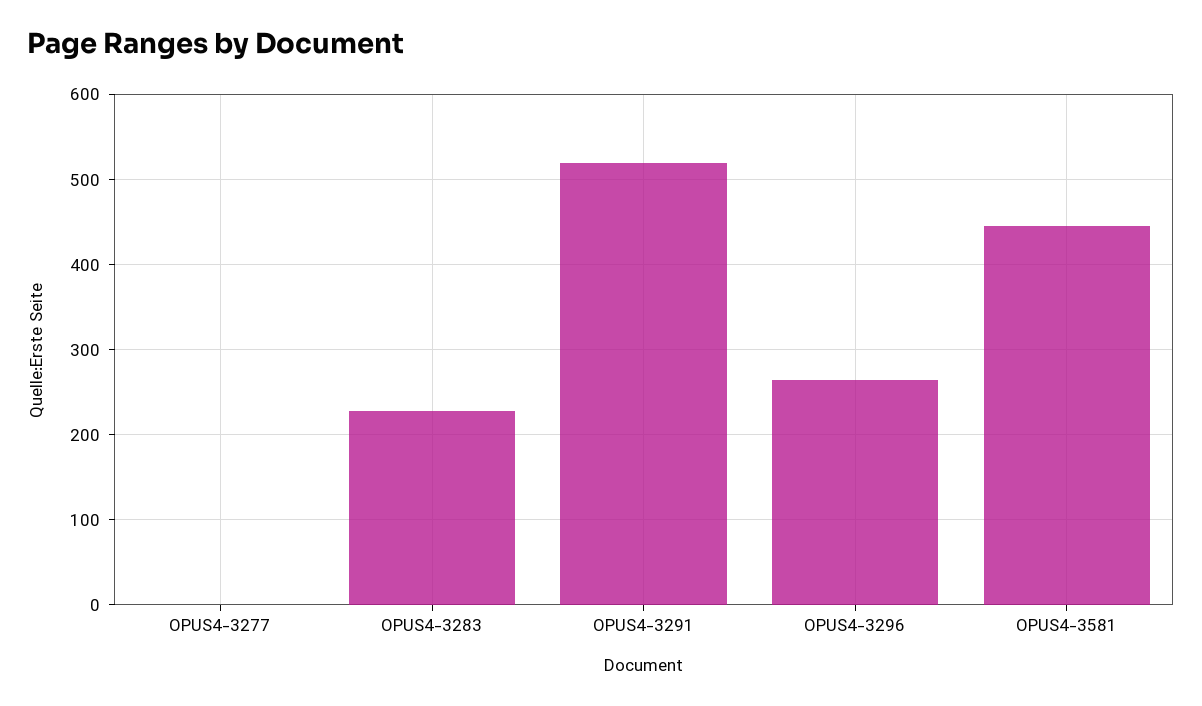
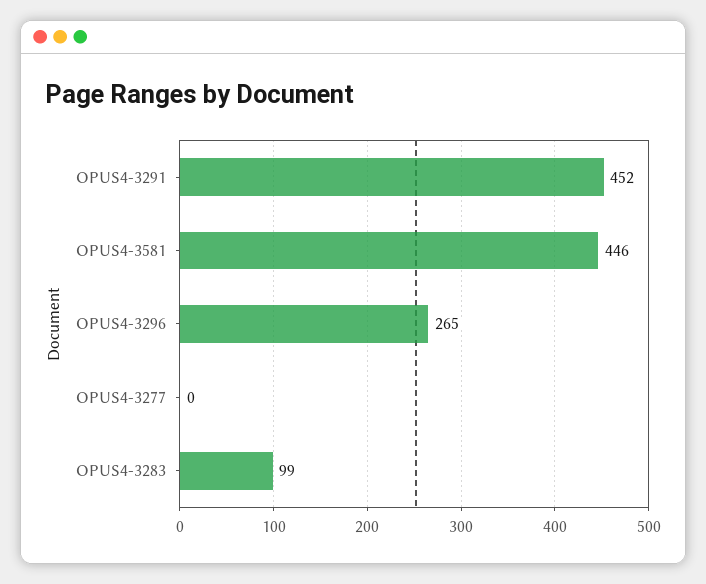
  {
    "OPUS4-3277": 0,
-   "OPUS4-3283": 230,
+   "OPUS4-3283": 99,
-   "OPUS4-3291": 520,
+   "OPUS4-3291": 452,
    "OPUS4-3296": 265,
    "OPUS4-3581": 446
  }

